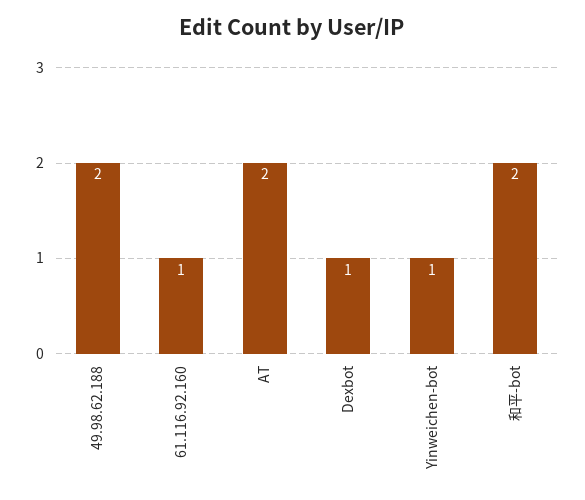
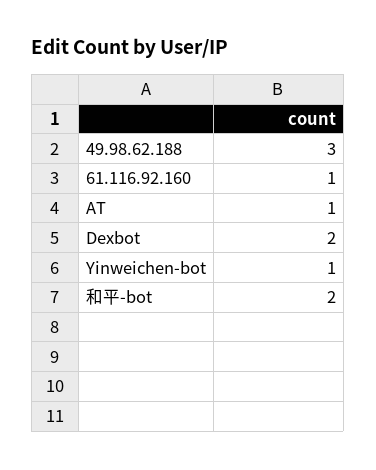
  {
-   "49.98.62.188": 2,
+   "49.98.62.188": 3,
    "61.116.92.160": 1,
-   "AT": 2,
+   "AT": 1,
-   "Dexbot": 1,
+   "Dexbot": 2,
    "Yinweichen-bot": 1,
    "和平-bot": 2
  }

